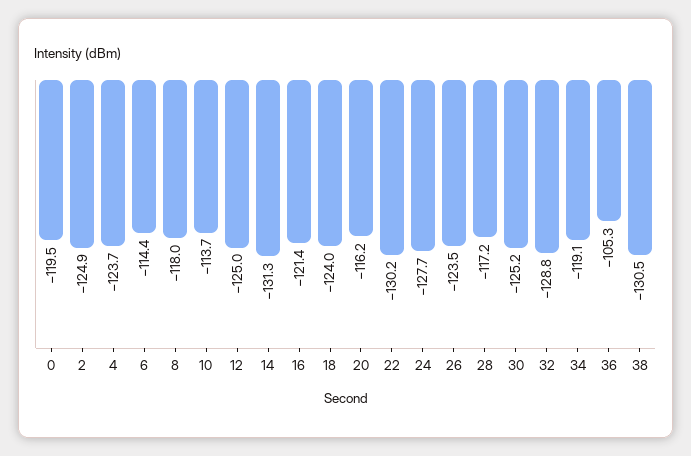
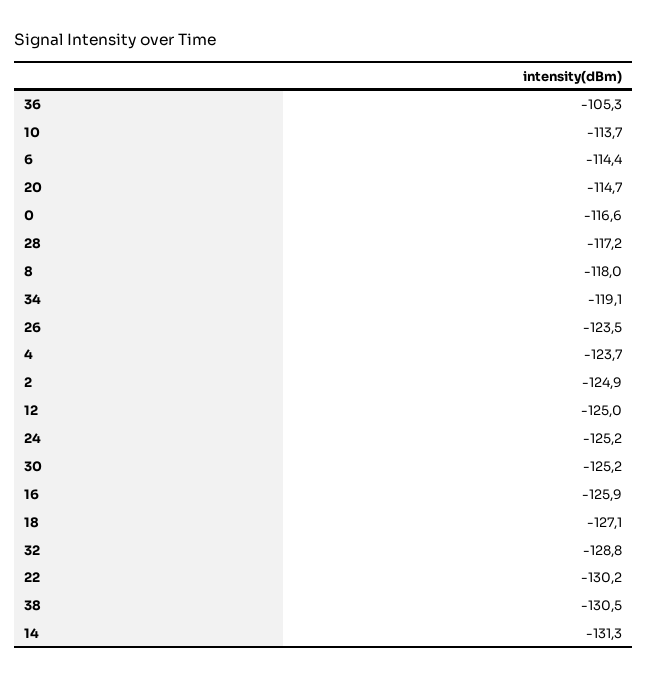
  {
-   "0": -119.5,
+   "0": -116.6,
    "2": -124.9,
    "4": -123.7,
    "6": -114.4,
    "8": -118,
    "10": -113.7,
    "12": -125,
    "14": -131.3,
-   "16": -121.4,
+   "16": -125.9,
-   "18": -124,
+   "18": -127.1,
-   "20": -116.2,
+   "20": -114.7,
    "22": -130.2,
-   "24": -127.7,
+   "24": -125.2,
    "26": -123.5,
    "28": -117.2,
    "30": -125.2,
    "32": -128.8,
    "34": -119.1,
    "36": -105.3,
    "38": -130.5
  }

